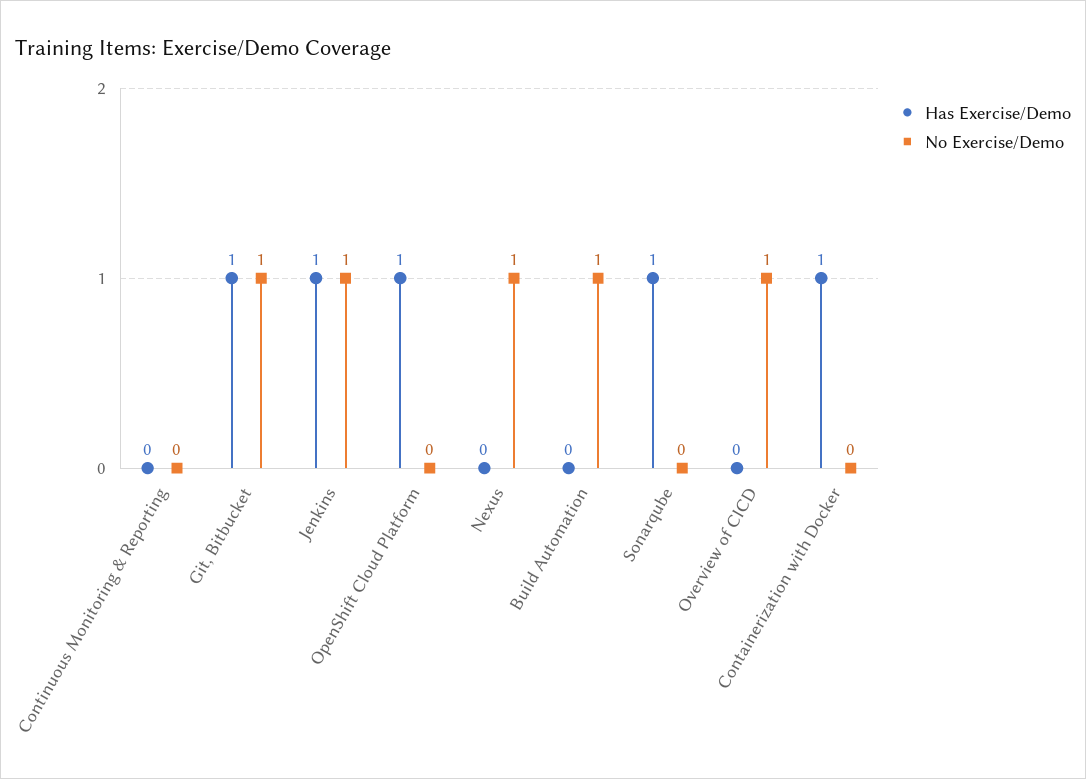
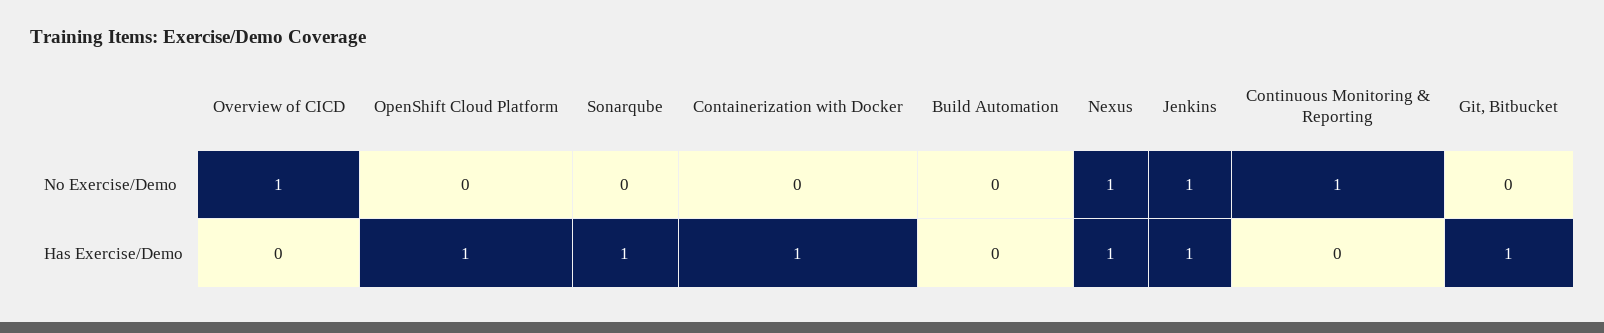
  {
    "Has Exercise/Demo": {
      "Continuous Monitoring & Reporting": 0,
      "Git, Bitbucket": 1,
      "Jenkins": 1,
      "OpenShift Cloud Platform": 1,
-     "Nexus": 0,
+     "Nexus": 1,
      "Build Automation": 0,
      "Sonarqube": 1,
      "Overview of CICD": 0,
      "Containerization with Docker": 1
    },
    "No Exercise/Demo": {
-     "Continuous Monitoring & Reporting": 0,
+     "Continuous Monitoring & Reporting": 1,
-     "Git, Bitbucket": 1,
+     "Git, Bitbucket": 0,
      "Jenkins": 1,
      "OpenShift Cloud Platform": 0,
      "Nexus": 1,
-     "Build Automation": 1,
+     "Build Automation": 0,
      "Sonarqube": 0,
      "Overview of CICD": 1,
      "Containerization with Docker": 0
    }
  }

